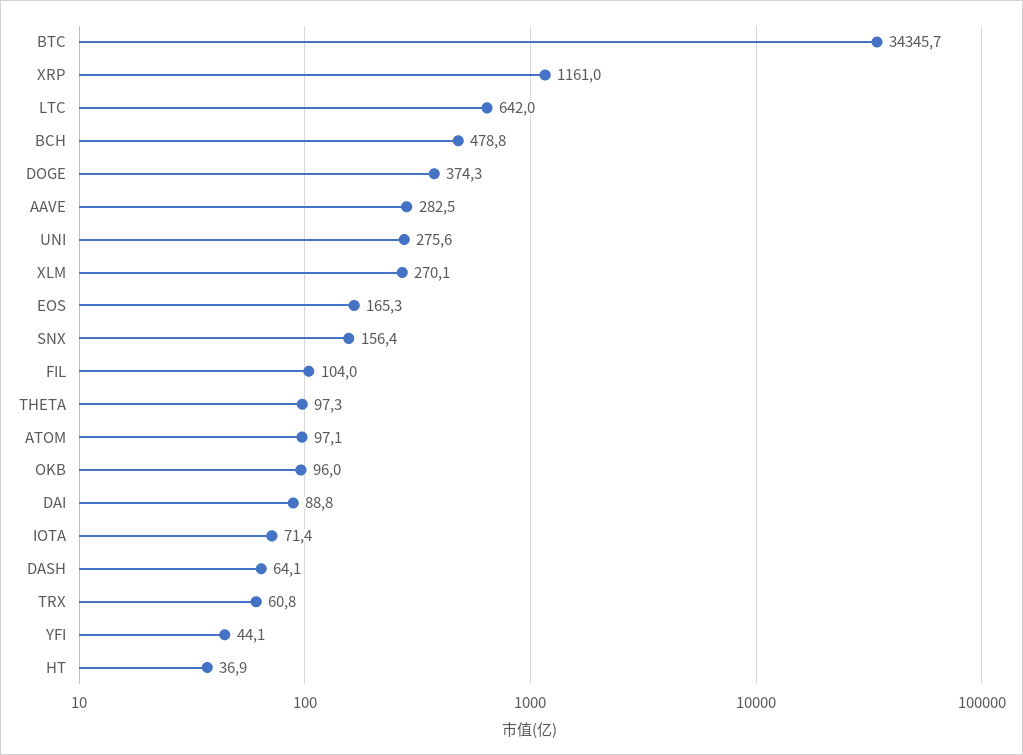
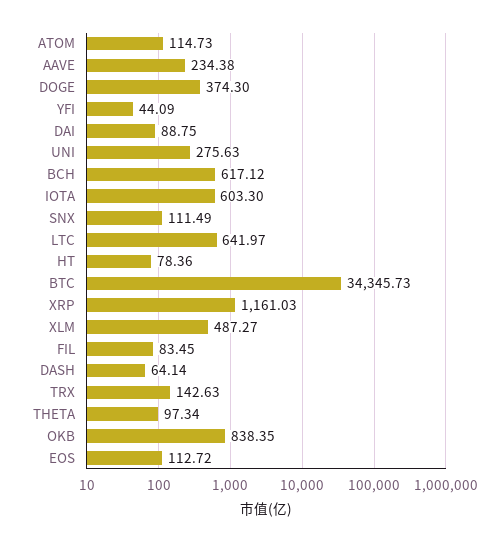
  {
    "BTC": 34345.73,
    "XRP": 1161.03,
    "LTC": 641.97,
-   "BCH": 478.8,
+   "BCH": 617.12,
    "DOGE": 374.3,
-   "AAVE": 282.5,
+   "AAVE": 234.38,
    "UNI": 275.63,
-   "XLM": 270.1,
+   "XLM": 487.27,
-   "EOS": 165.3,
+   "EOS": 112.72,
-   "SNX": 156.4,
+   "SNX": 111.49,
-   "FIL": 104,
+   "FIL": 83.45,
    "THETA": 97.34,
-   "ATOM": 97.1,
+   "ATOM": 114.73,
-   "OKB": 96,
+   "OKB": 838.35,
    "DAI": 88.75,
-   "IOTA": 71.4,
+   "IOTA": 603.3,
    "DASH": 64.14,
-   "TRX": 60.8,
+   "TRX": 142.63,
    "YFI": 44.09,
-   "HT": 36.9
+   "HT": 78.36
  }

